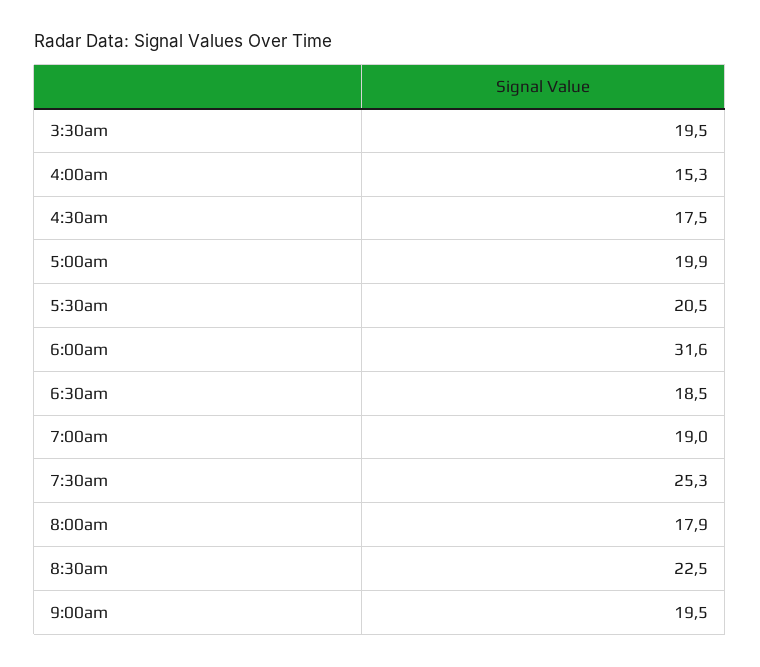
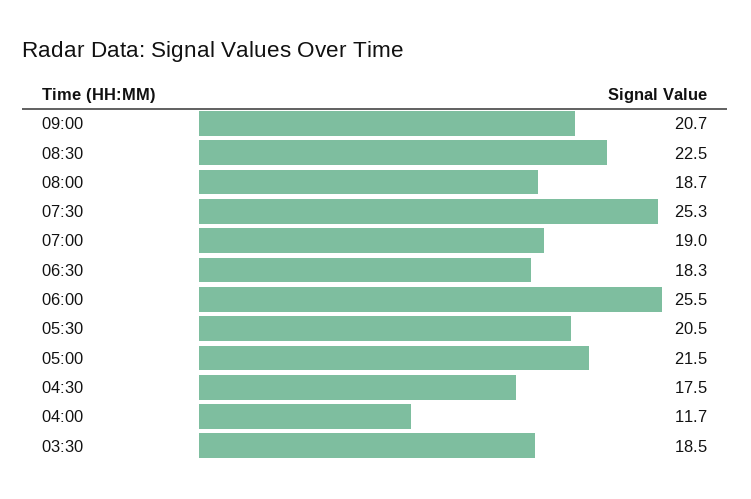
  {
-   "3:30am": 19.5,
+   "3:30am": 18.5,
-   "4:00am": 15.3,
+   "4:00am": 11.7,
    "4:30am": 17.5,
-   "5:00am": 19.9,
+   "5:00am": 21.5,
    "5:30am": 20.5,
-   "6:00am": 31.6,
+   "6:00am": 25.5,
-   "6:30am": 18.5,
+   "6:30am": 18.3,
    "7:00am": 19,
    "7:30am": 25.3,
-   "8:00am": 17.9,
+   "8:00am": 18.7,
    "8:30am": 22.5,
-   "9:00am": 19.5
+   "9:00am": 20.7
  }

